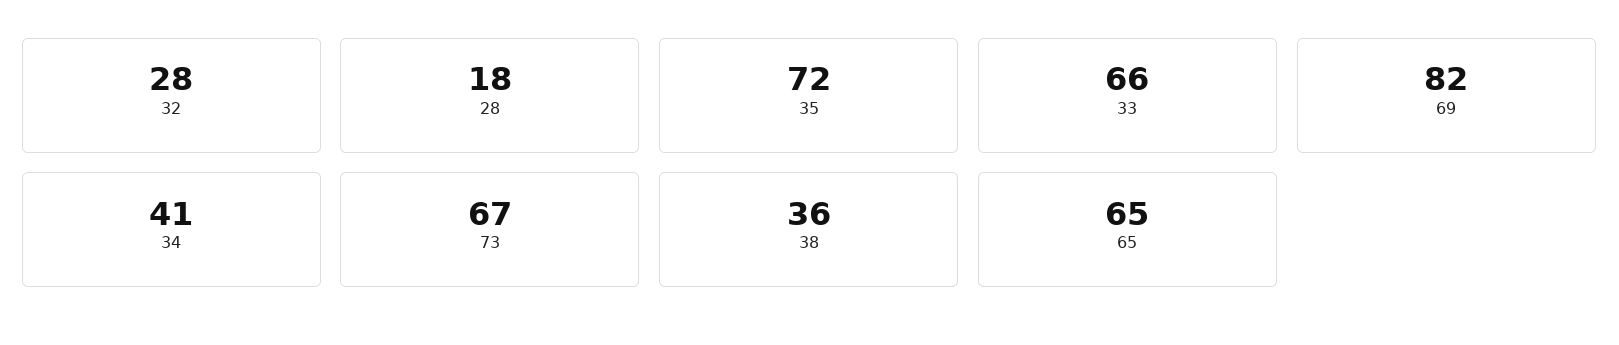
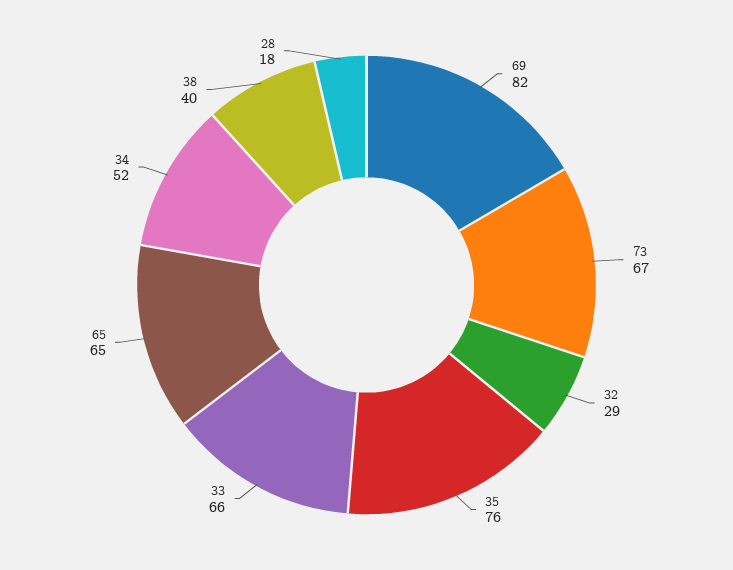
  {
-   "32": 28,
+   "32": 29,
    "28": 18,
-   "35": 72,
+   "35": 76,
    "33": 66,
    "69": 82,
-   "34": 41,
+   "34": 52,
    "73": 67,
-   "38": 36,
+   "38": 40,
    "65": 65
  }

